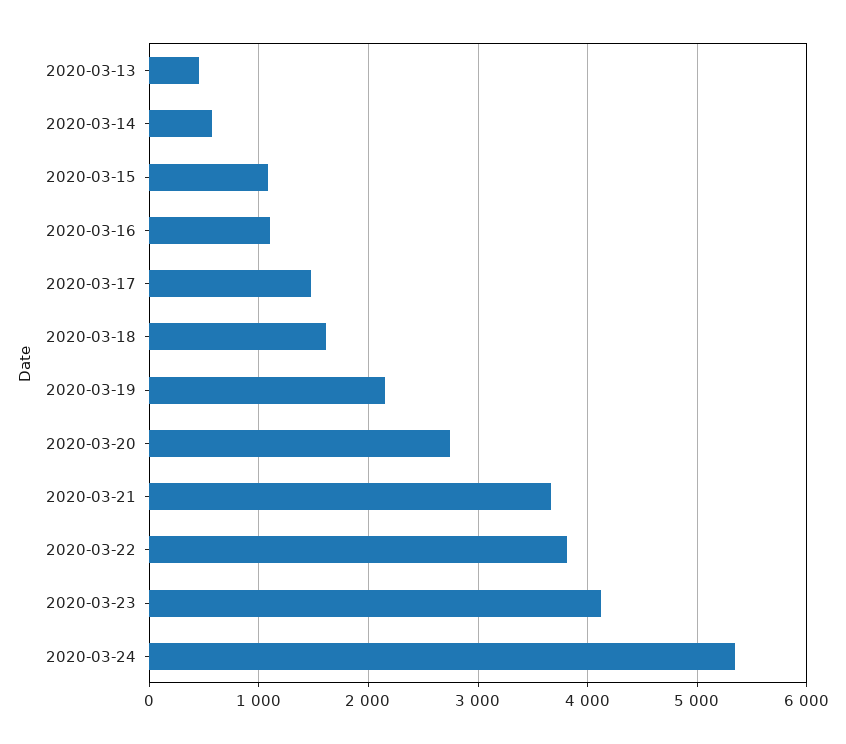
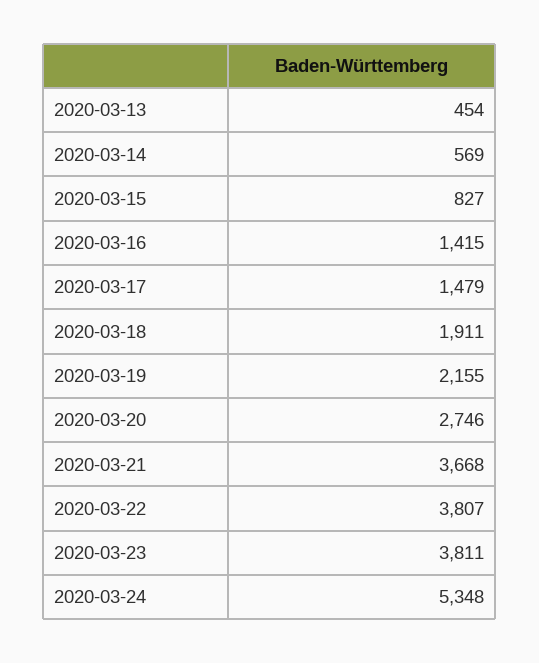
  {
    "2020-03-13": 454,
    "2020-03-14": 569,
-   "2020-03-15": 1100,
+   "2020-03-15": 827,
-   "2020-03-16": 1100,
+   "2020-03-16": 1415,
    "2020-03-17": 1479,
-   "2020-03-18": 1600,
+   "2020-03-18": 1911,
    "2020-03-19": 2155,
    "2020-03-20": 2746,
    "2020-03-21": 3668,
    "2020-03-22": 3807,
-   "2020-03-23": 4100,
+   "2020-03-23": 3811,
    "2020-03-24": 5348
  }

